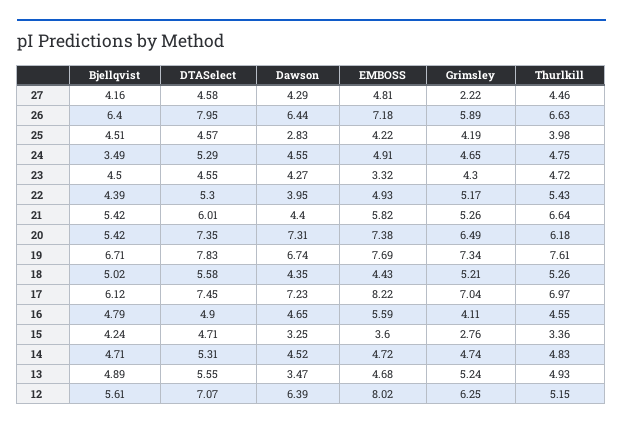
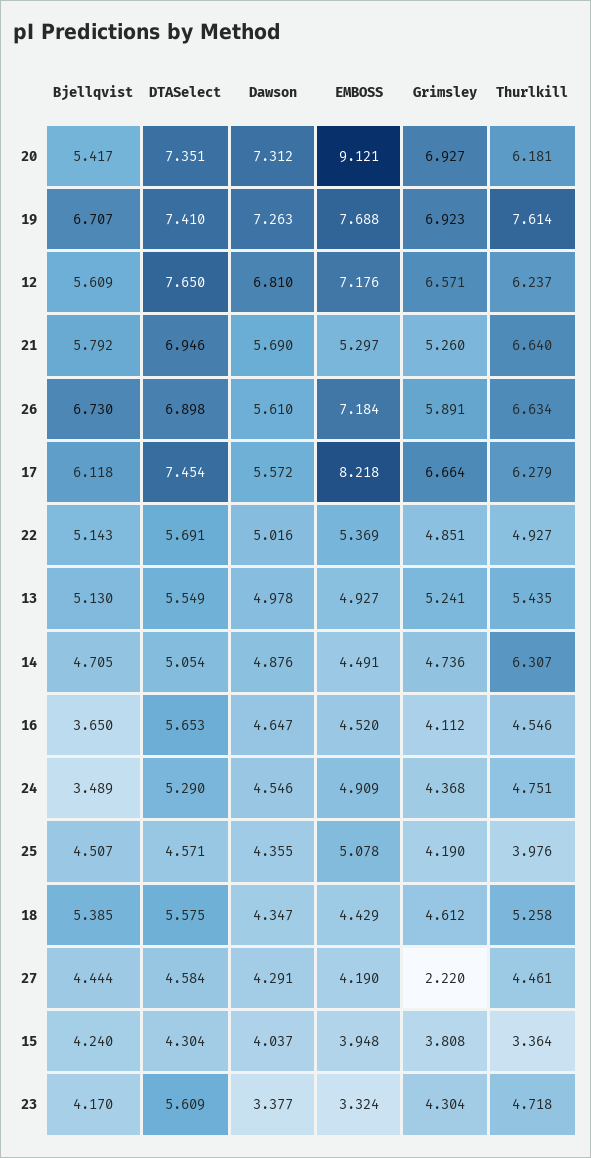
  {
    "Bjellqvist": {
-     "27": 4.16,
+     "27": 4.444,
-     "26": 6.4,
+     "26": 6.73,
      "25": 4.507,
      "24": 3.489,
-     "23": 4.5,
+     "23": 4.17,
-     "22": 4.39,
+     "22": 5.143,
-     "21": 5.42,
+     "21": 5.792,
      "20": 5.417,
      "19": 6.707,
-     "18": 5.02,
+     "18": 5.385,
      "17": 6.118,
-     "16": 4.79,
+     "16": 3.65,
      "15": 4.24,
      "14": 4.705,
-     "13": 4.89,
+     "13": 5.13,
      "12": 5.609
    },
    "DTASelect": {
      "27": 4.584,
-     "26": 7.95,
+     "26": 6.898,
      "25": 4.571,
      "24": 5.29,
-     "23": 4.55,
+     "23": 5.609,
-     "22": 5.3,
+     "22": 5.691,
-     "21": 6.01,
+     "21": 6.946,
      "20": 7.351,
-     "19": 7.83,
+     "19": 7.41,
      "18": 5.575,
      "17": 7.454,
-     "16": 4.9,
+     "16": 5.653,
-     "15": 4.71,
+     "15": 4.304,
-     "14": 5.31,
+     "14": 5.054,
      "13": 5.549,
-     "12": 7.07
+     "12": 7.65
    },
    "Dawson": {
      "27": 4.291,
-     "26": 6.44,
+     "26": 5.61,
-     "25": 2.83,
+     "25": 4.355,
      "24": 4.546,
-     "23": 4.27,
+     "23": 3.377,
-     "22": 3.95,
+     "22": 5.016,
-     "21": 4.4,
+     "21": 5.69,
      "20": 7.312,
-     "19": 6.74,
+     "19": 7.263,
      "18": 4.347,
-     "17": 7.23,
+     "17": 5.572,
      "16": 4.647,
-     "15": 3.25,
+     "15": 4.037,
-     "14": 4.52,
+     "14": 4.876,
-     "13": 3.47,
+     "13": 4.978,
-     "12": 6.39
+     "12": 6.81
    },
    "EMBOSS": {
-     "27": 4.81,
+     "27": 4.19,
      "26": 7.184,
-     "25": 4.22,
+     "25": 5.078,
      "24": 4.909,
      "23": 3.324,
-     "22": 4.93,
+     "22": 5.369,
-     "21": 5.82,
+     "21": 5.297,
-     "20": 7.38,
+     "20": 9.121,
      "19": 7.688,
      "18": 4.429,
      "17": 8.218,
-     "16": 5.59,
+     "16": 4.52,
-     "15": 3.6,
+     "15": 3.948,
-     "14": 4.72,
+     "14": 4.491,
-     "13": 4.68,
+     "13": 4.927,
-     "12": 8.02
+     "12": 7.176
    },
    "Grimsley": {
      "27": 2.22,
      "26": 5.891,
      "25": 4.19,
-     "24": 4.65,
+     "24": 4.368,
      "23": 4.304,
-     "22": 5.17,
+     "22": 4.851,
      "21": 5.26,
-     "20": 6.49,
+     "20": 6.927,
-     "19": 7.34,
+     "19": 6.923,
-     "18": 5.21,
+     "18": 4.612,
-     "17": 7.04,
+     "17": 6.664,
      "16": 4.112,
-     "15": 2.76,
+     "15": 3.808,
      "14": 4.736,
      "13": 5.241,
-     "12": 6.25
+     "12": 6.571
    },
    "Thurlkill": {
      "27": 4.461,
      "26": 6.634,
      "25": 3.976,
      "24": 4.751,
      "23": 4.718,
-     "22": 5.43,
+     "22": 4.927,
      "21": 6.64,
      "20": 6.181,
      "19": 7.614,
      "18": 5.258,
-     "17": 6.97,
+     "17": 6.279,
      "16": 4.546,
      "15": 3.364,
-     "14": 4.83,
+     "14": 6.307,
-     "13": 4.93,
+     "13": 5.435,
-     "12": 5.15
+     "12": 6.237
    }
  }

